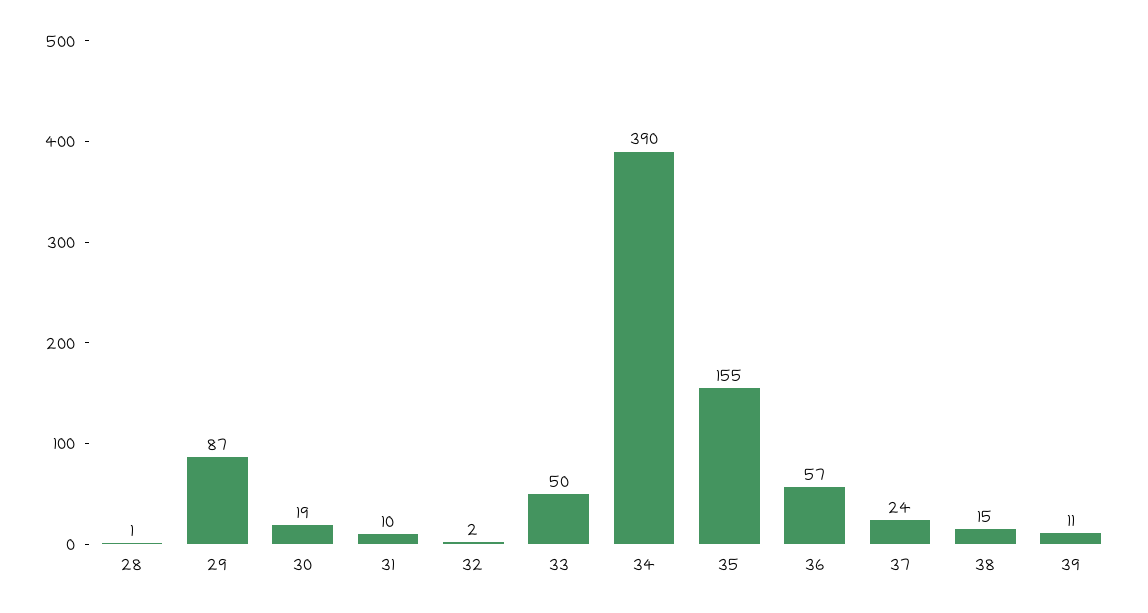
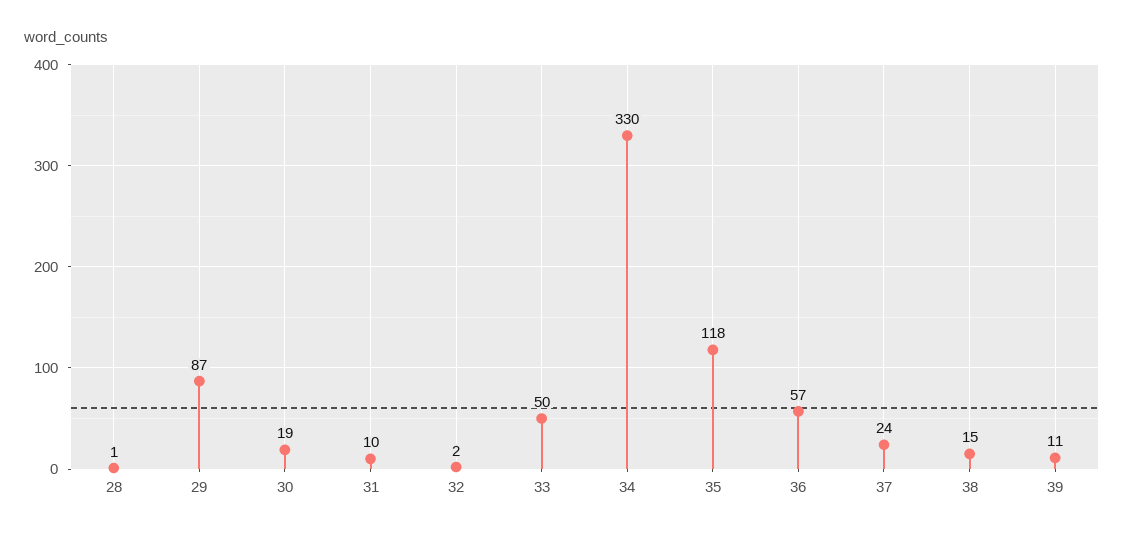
  {
    "28": 1,
    "29": 87,
    "30": 19,
    "31": 10,
    "32": 2,
    "33": 50,
-   "34": 390,
+   "34": 330,
-   "35": 155,
+   "35": 118,
    "36": 57,
    "37": 24,
    "38": 15,
    "39": 11
  }

